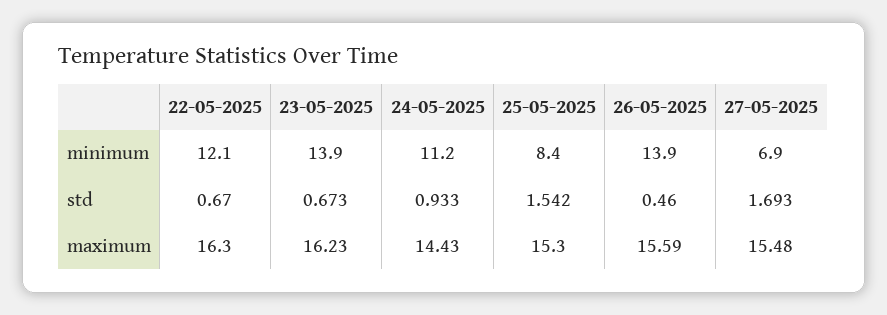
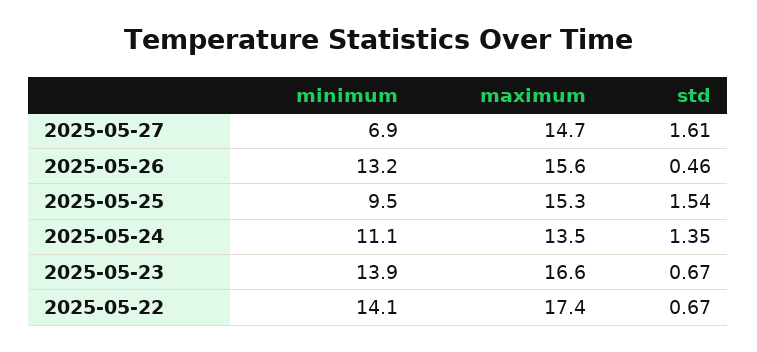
  {
    "22-05-2025": {
-     "minimum": 12.1,
+     "minimum": 14.1,
      "std": 0.67,
-     "maximum": 16.3
+     "maximum": 17.4
    },
    "23-05-2025": {
      "minimum": 13.9,
      "std": 0.673,
-     "maximum": 16.23
+     "maximum": 16.6
    },
    "24-05-2025": {
-     "minimum": 11.2,
+     "minimum": 11.1,
-     "std": 0.933,
+     "std": 1.35,
-     "maximum": 14.43
+     "maximum": 13.5
    },
    "25-05-2025": {
-     "minimum": 8.4,
+     "minimum": 9.5,
      "std": 1.542,
      "maximum": 15.3
    },
    "26-05-2025": {
-     "minimum": 13.9,
+     "minimum": 13.2,
      "std": 0.46,
      "maximum": 15.59
    },
    "27-05-2025": {
      "minimum": 6.9,
-     "std": 1.693,
+     "std": 1.61,
-     "maximum": 15.48
+     "maximum": 14.7
    }
  }

